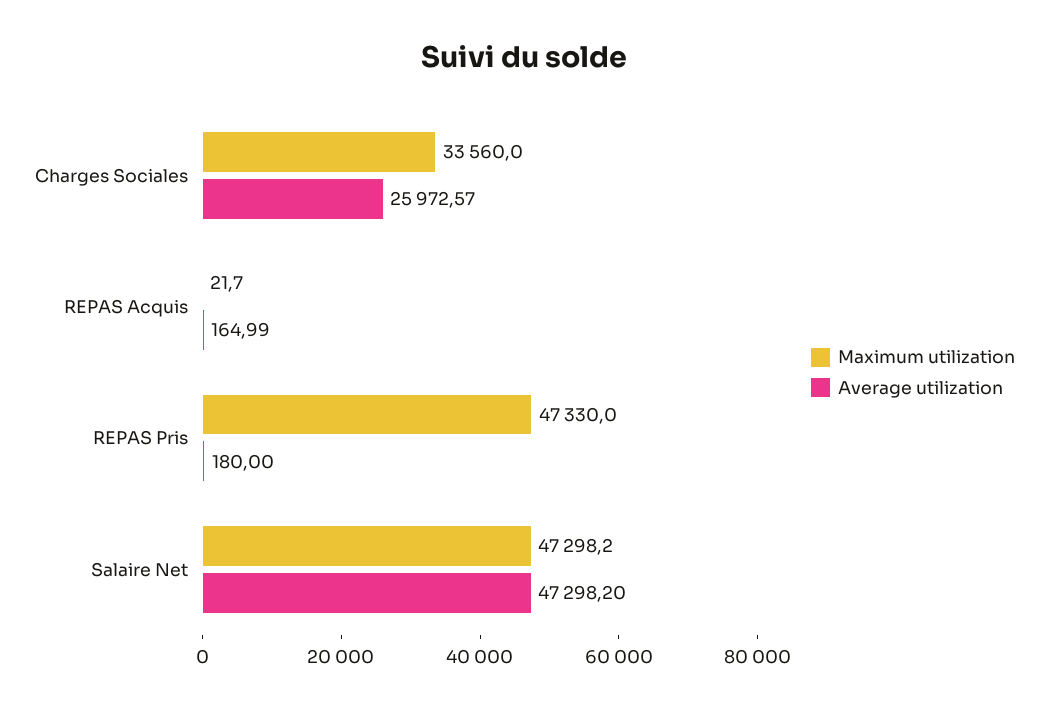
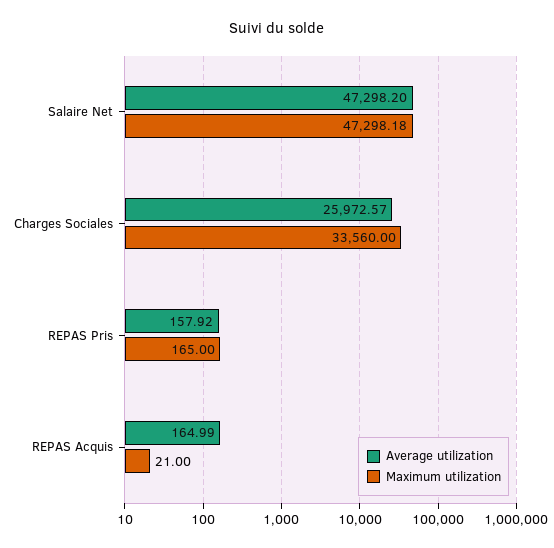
  {
    "Maximum utilization": {
      "Charges Sociales": 33560,
-     "REPAS Acquis": 21.7,
+     "REPAS Acquis": 21,
-     "REPAS Pris": 47330,
+     "REPAS Pris": 165,
-     "Salaire Net": 47298.2
+     "Salaire Net": 47298.18
    },
    "Average utilization": {
      "Charges Sociales": 25972.57,
      "REPAS Acquis": 164.99,
-     "REPAS Pris": 180,
+     "REPAS Pris": 157.92,
      "Salaire Net": 47298.2
    }
  }

